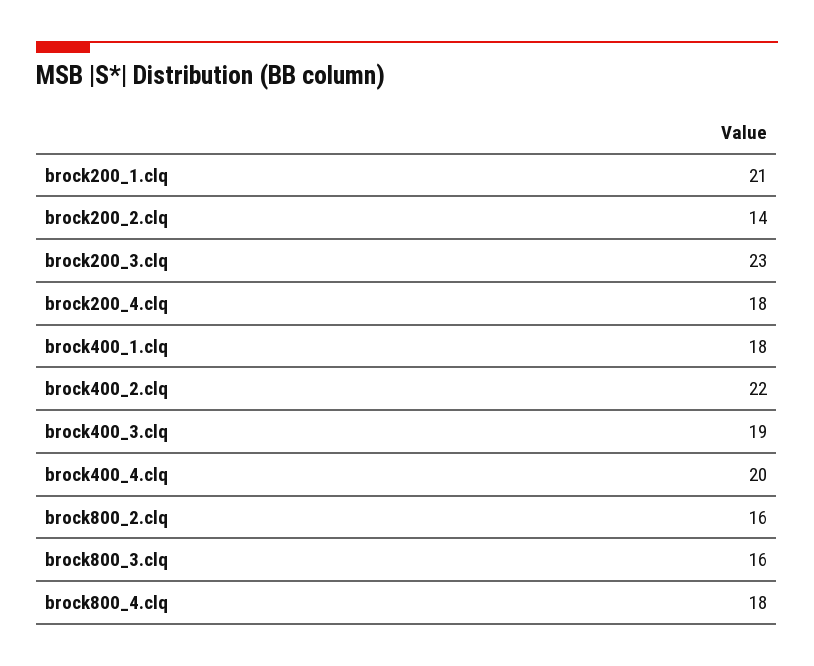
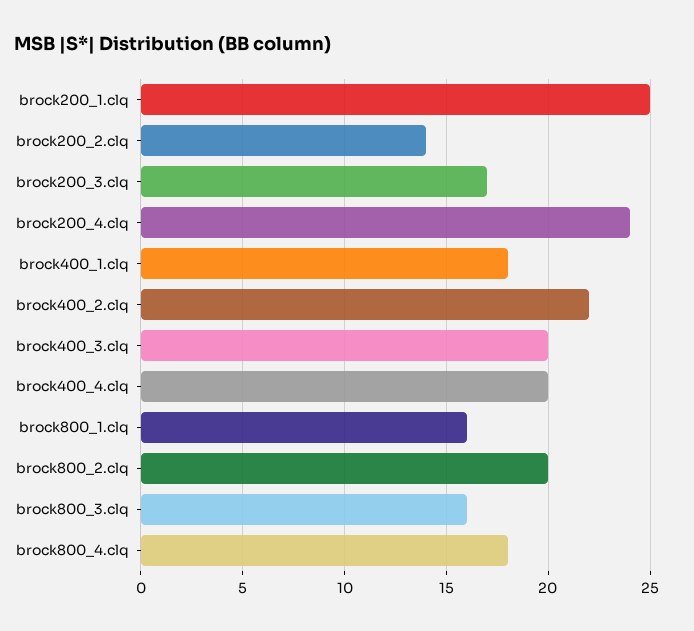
  {
-   "brock200_1.clq": 21,
+   "brock200_1.clq": 25,
    "brock200_2.clq": 14,
-   "brock200_3.clq": 23,
+   "brock200_3.clq": 17,
-   "brock200_4.clq": 18,
+   "brock200_4.clq": 24,
    "brock400_1.clq": 18,
    "brock400_2.clq": 22,
-   "brock400_3.clq": 19,
+   "brock400_3.clq": 20,
    "brock400_4.clq": 20,
-   "brock800_2.clq": 16,
+   "brock800_2.clq": 20,
    "brock800_3.clq": 16,
-   "brock800_4.clq": 18
+   "brock800_4.clq": 18,
+   "brock800_1.clq": 16
  }

